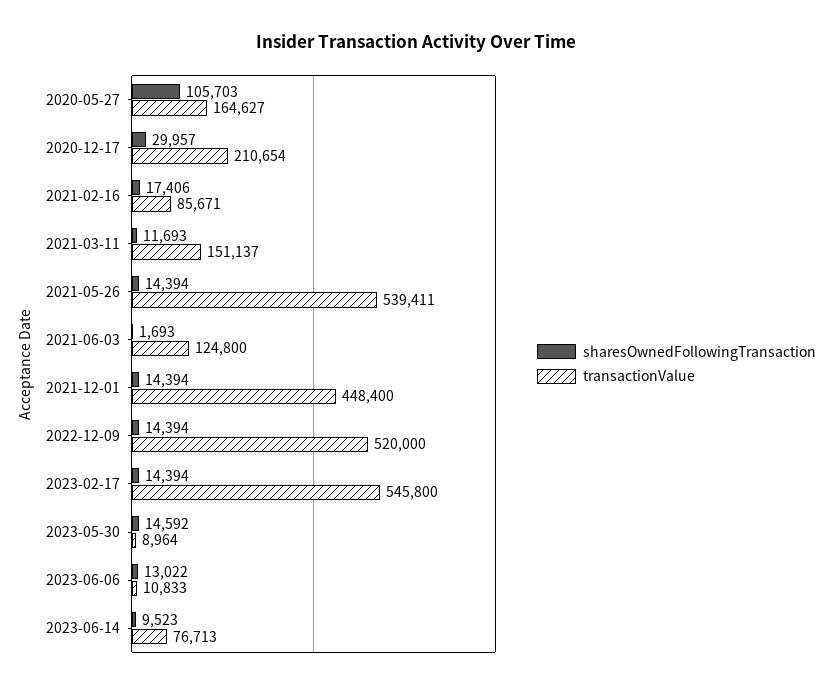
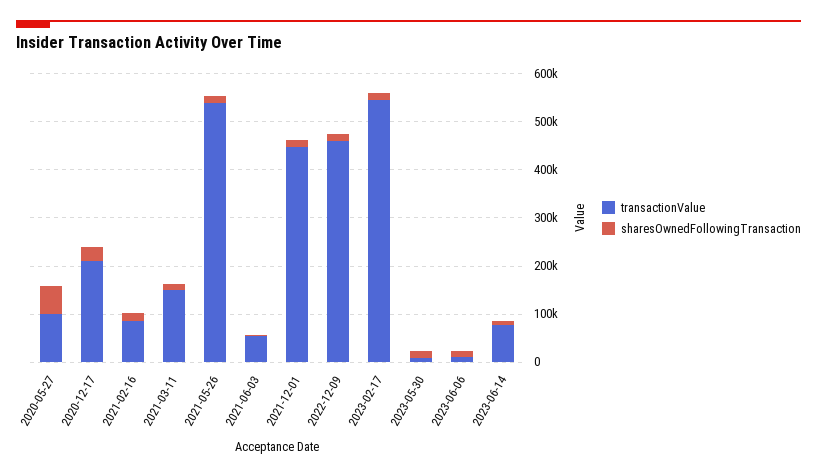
  {
    "sharesOwnedFollowingTransaction": {
-     "2020-05-27": 105703,
+     "2020-05-27": 60000,
      "2020-12-17": 29957,
      "2021-02-16": 17406,
      "2021-03-11": 11693,
      "2021-05-26": 14394,
      "2021-06-03": 1693,
      "2021-12-01": 14394,
      "2022-12-09": 14394,
      "2023-02-17": 14394,
      "2023-05-30": 14592,
      "2023-06-06": 13022,
      "2023-06-14": 9523
    },
    "transactionValue": {
-     "2020-05-27": 164627,
+     "2020-05-27": 100000,
      "2020-12-17": 210654,
      "2021-02-16": 85671,
      "2021-03-11": 151137,
      "2021-05-26": 539411,
-     "2021-06-03": 124800,
+     "2021-06-03": 60000,
      "2021-12-01": 448400,
-     "2022-12-09": 520000,
+     "2022-12-09": 460000,
      "2023-02-17": 545800,
      "2023-05-30": 8964,
      "2023-06-06": 10833,
      "2023-06-14": 76713
    }
  }

